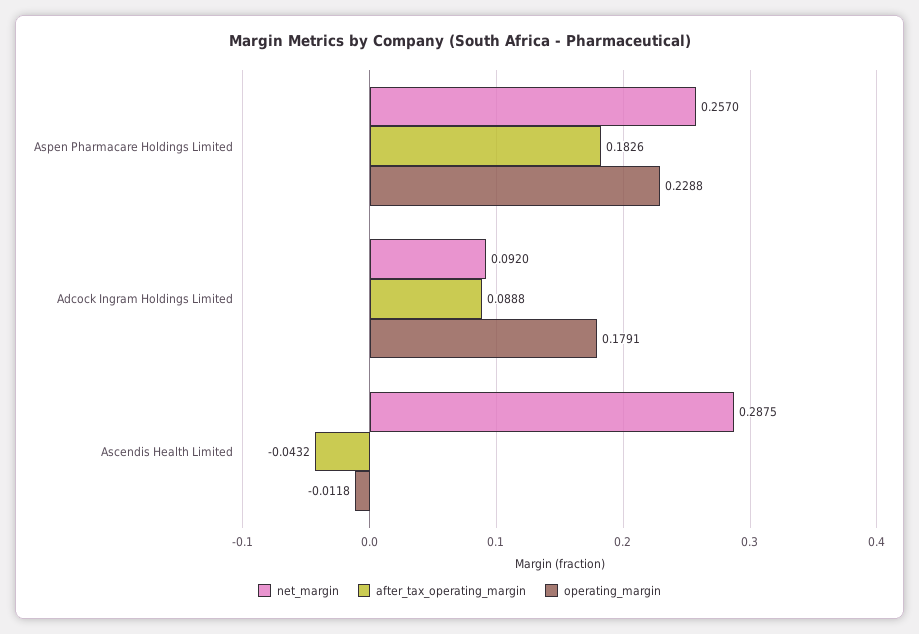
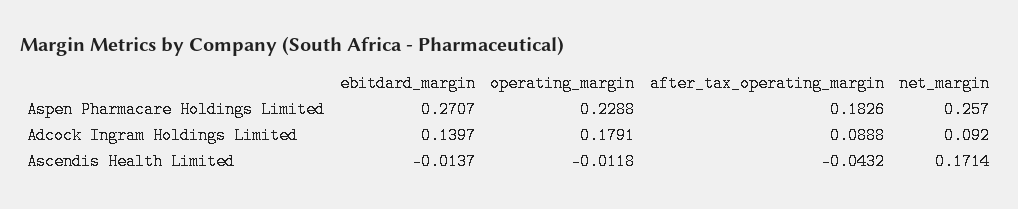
  {
    "net_margin": {
      "Aspen Pharmacare Holdings Limited": 0.257,
      "Adcock Ingram Holdings Limited": 0.092,
-     "Ascendis Health Limited": 0.2875
+     "Ascendis Health Limited": 0.1714
    },
    "after_tax_operating_margin": {
      "Aspen Pharmacare Holdings Limited": 0.1826,
      "Adcock Ingram Holdings Limited": 0.0888,
      "Ascendis Health Limited": -0.0432
    },
    "operating_margin": {
      "Aspen Pharmacare Holdings Limited": 0.2288,
      "Adcock Ingram Holdings Limited": 0.1791,
      "Ascendis Health Limited": -0.0118
-   }
+   },
+   "ebitdard_margin": {
+     "Aspen Pharmacare Holdings Limited": 0.2707,
+     "Adcock Ingram Holdings Limited": 0.1397,
+     "Ascendis Health Limited": -0.0137
+   }
  }

